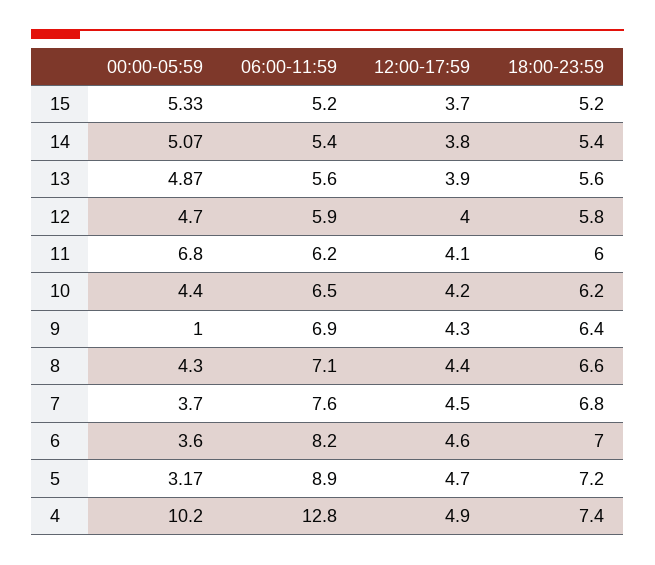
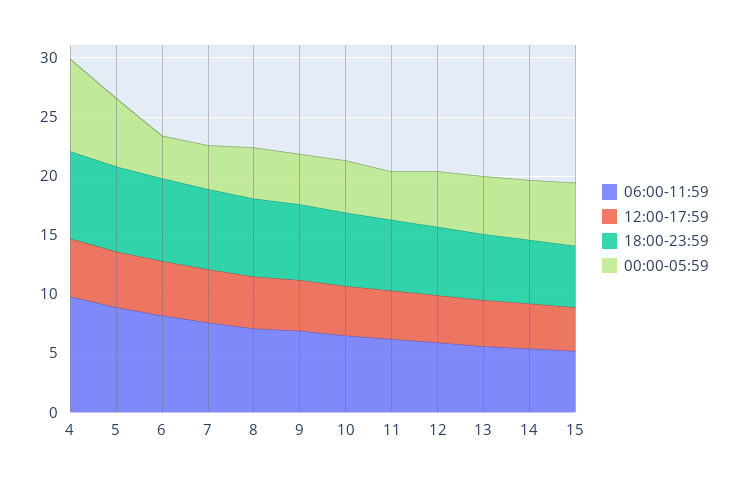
  {
    "00:00-05:59": {
      "15": 5.33,
      "14": 5.07,
      "13": 4.87,
      "12": 4.7,
-     "11": 6.8,
+     "11": 4,
      "10": 4.4,
-     "9": 1,
+     "9": 4,
      "8": 4.3,
      "7": 3.7,
      "6": 3.6,
-     "5": 3.17,
+     "5": 6,
-     "4": 10.2
+     "4": 8
    },
    "06:00-11:59": {
      "15": 5.2,
      "14": 5.4,
      "13": 5.6,
      "12": 5.9,
      "11": 6.2,
      "10": 6.5,
      "9": 6.9,
      "8": 7.1,
      "7": 7.6,
      "6": 8.2,
      "5": 8.9,
-     "4": 12.8
+     "4": 10
    },
    "12:00-17:59": {
      "15": 3.7,
      "14": 3.8,
      "13": 3.9,
      "12": 4,
      "11": 4.1,
      "10": 4.2,
      "9": 4.3,
      "8": 4.4,
      "7": 4.5,
      "6": 4.6,
      "5": 4.7,
      "4": 4.9
    },
    "18:00-23:59": {
      "15": 5.2,
      "14": 5.4,
      "13": 5.6,
      "12": 5.8,
      "11": 6,
      "10": 6.2,
      "9": 6.4,
      "8": 6.6,
      "7": 6.8,
      "6": 7,
      "5": 7.2,
      "4": 7.4
    }
  }

